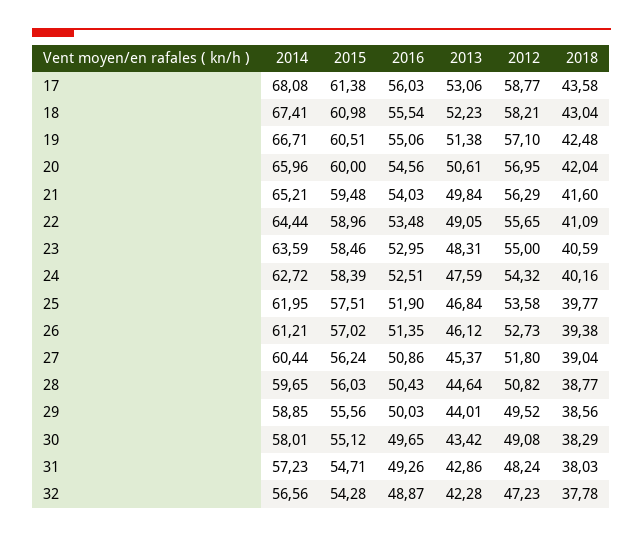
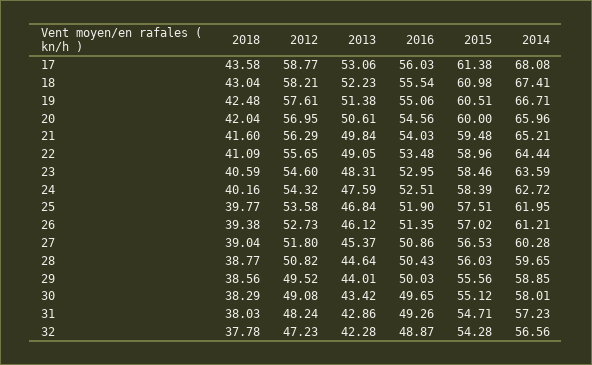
  {
    "2014": {
      "17": 68.08,
      "18": 67.41,
      "19": 66.71,
      "20": 65.96,
      "21": 65.21,
      "22": 64.44,
      "23": 63.59,
      "24": 62.72,
      "25": 61.95,
      "26": 61.21,
-     "27": 60.44,
+     "27": 60.28,
      "28": 59.65,
      "29": 58.85,
      "30": 58.01,
      "31": 57.23,
      "32": 56.56
    },
    "2015": {
      "17": 61.38,
      "18": 60.98,
      "19": 60.51,
      "20": 60,
      "21": 59.48,
      "22": 58.96,
      "23": 58.46,
      "24": 58.39,
      "25": 57.51,
      "26": 57.02,
-     "27": 56.24,
+     "27": 56.53,
      "28": 56.03,
      "29": 55.56,
      "30": 55.12,
      "31": 54.71,
      "32": 54.28
    },
    "2016": {
      "17": 56.03,
      "18": 55.54,
      "19": 55.06,
      "20": 54.56,
      "21": 54.03,
      "22": 53.48,
      "23": 52.95,
      "24": 52.51,
      "25": 51.9,
      "26": 51.35,
      "27": 50.86,
      "28": 50.43,
      "29": 50.03,
      "30": 49.65,
      "31": 49.26,
      "32": 48.87
    },
    "2013": {
      "17": 53.06,
      "18": 52.23,
      "19": 51.38,
      "20": 50.61,
      "21": 49.84,
      "22": 49.05,
      "23": 48.31,
      "24": 47.59,
      "25": 46.84,
      "26": 46.12,
      "27": 45.37,
      "28": 44.64,
      "29": 44.01,
      "30": 43.42,
      "31": 42.86,
      "32": 42.28
    },
    "2012": {
      "17": 58.77,
      "18": 58.21,
-     "19": 57.1,
+     "19": 57.61,
      "20": 56.95,
      "21": 56.29,
      "22": 55.65,
-     "23": 55,
+     "23": 54.6,
      "24": 54.32,
      "25": 53.58,
      "26": 52.73,
      "27": 51.8,
      "28": 50.82,
      "29": 49.52,
      "30": 49.08,
      "31": 48.24,
      "32": 47.23
    },
    "2018": {
      "17": 43.58,
      "18": 43.04,
      "19": 42.48,
      "20": 42.04,
      "21": 41.6,
      "22": 41.09,
      "23": 40.59,
      "24": 40.16,
      "25": 39.77,
      "26": 39.38,
      "27": 39.04,
      "28": 38.77,
      "29": 38.56,
      "30": 38.29,
      "31": 38.03,
      "32": 37.78
    }
  }

